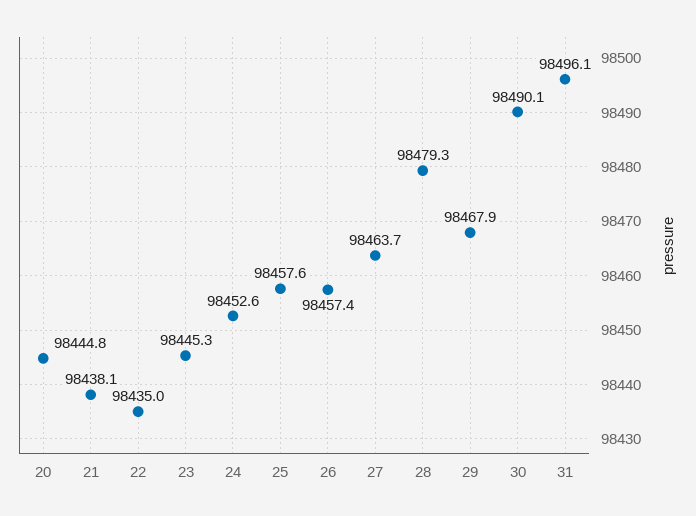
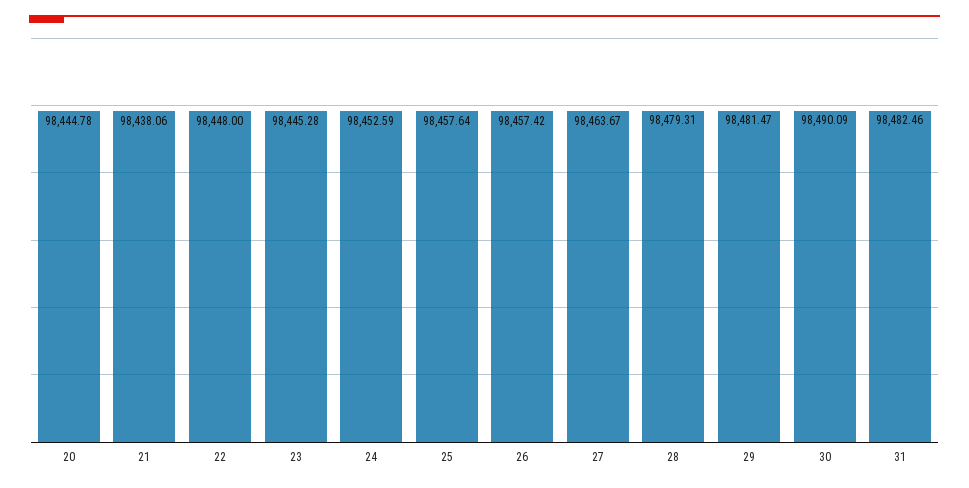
  {
    "20": 98444.78,
    "21": 98438.06,
-   "22": 98435,
+   "22": 98448,
    "23": 98445.28,
    "24": 98452.59,
    "25": 98457.64,
    "26": 98457.42,
    "27": 98463.67,
    "28": 98479.31,
-   "29": 98467.9,
+   "29": 98481.47,
    "30": 98490.09,
-   "31": 98496.1
+   "31": 98482.46
  }

